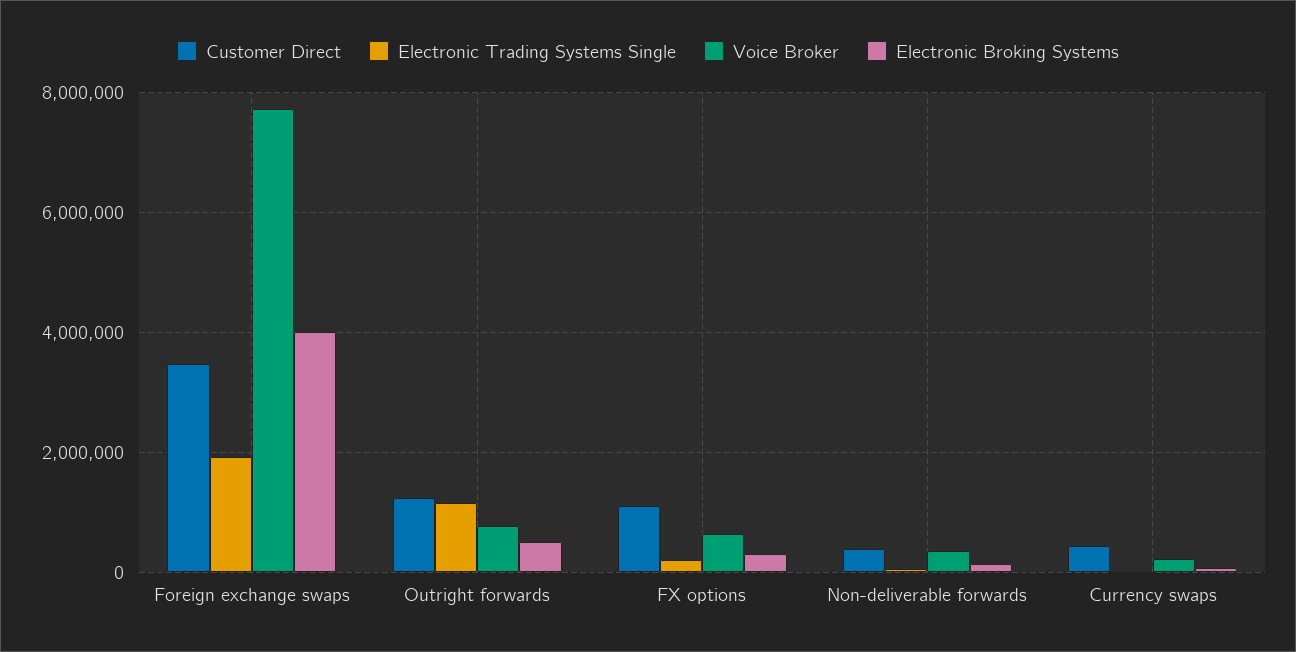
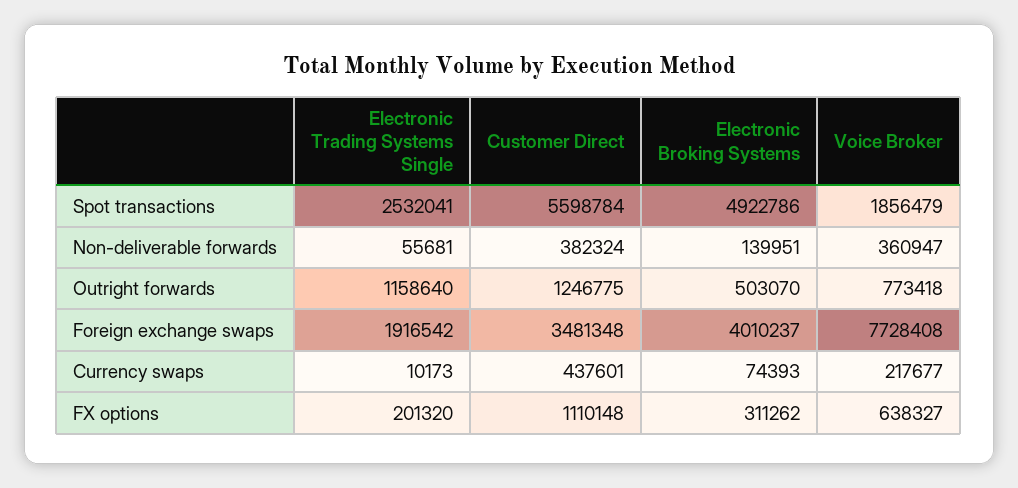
  {
    "Customer Direct": {
      "Foreign exchange swaps": 3481348,
      "Outright forwards": 1246775,
      "FX options": 1110148,
      "Non-deliverable forwards": 382324,
-     "Currency swaps": 437601
+     "Currency swaps": 437601,
+     "Spot transactions": 5598784
    },
    "Electronic Trading Systems Single": {
      "Foreign exchange swaps": 1916542,
      "Outright forwards": 1158640,
      "FX options": 201320,
      "Non-deliverable forwards": 55681,
-     "Currency swaps": 10173
+     "Currency swaps": 10173,
+     "Spot transactions": 2532041
    },
    "Voice Broker": {
      "Foreign exchange swaps": 7728408,
      "Outright forwards": 773418,
      "FX options": 638327,
      "Non-deliverable forwards": 360947,
-     "Currency swaps": 217677
+     "Currency swaps": 217677,
+     "Spot transactions": 1856479
    },
    "Electronic Broking Systems": {
      "Foreign exchange swaps": 4010237,
      "Outright forwards": 503070,
      "FX options": 311262,
      "Non-deliverable forwards": 139951,
-     "Currency swaps": 74393
+     "Currency swaps": 74393,
+     "Spot transactions": 4922786
    }
  }

